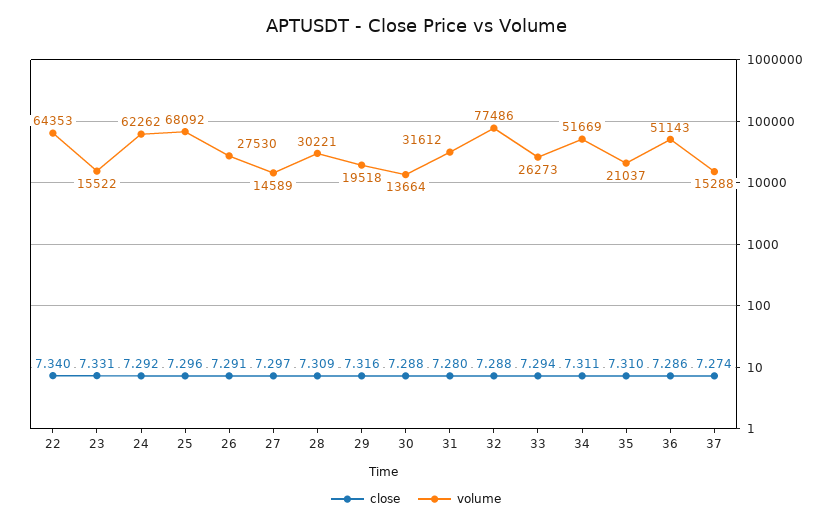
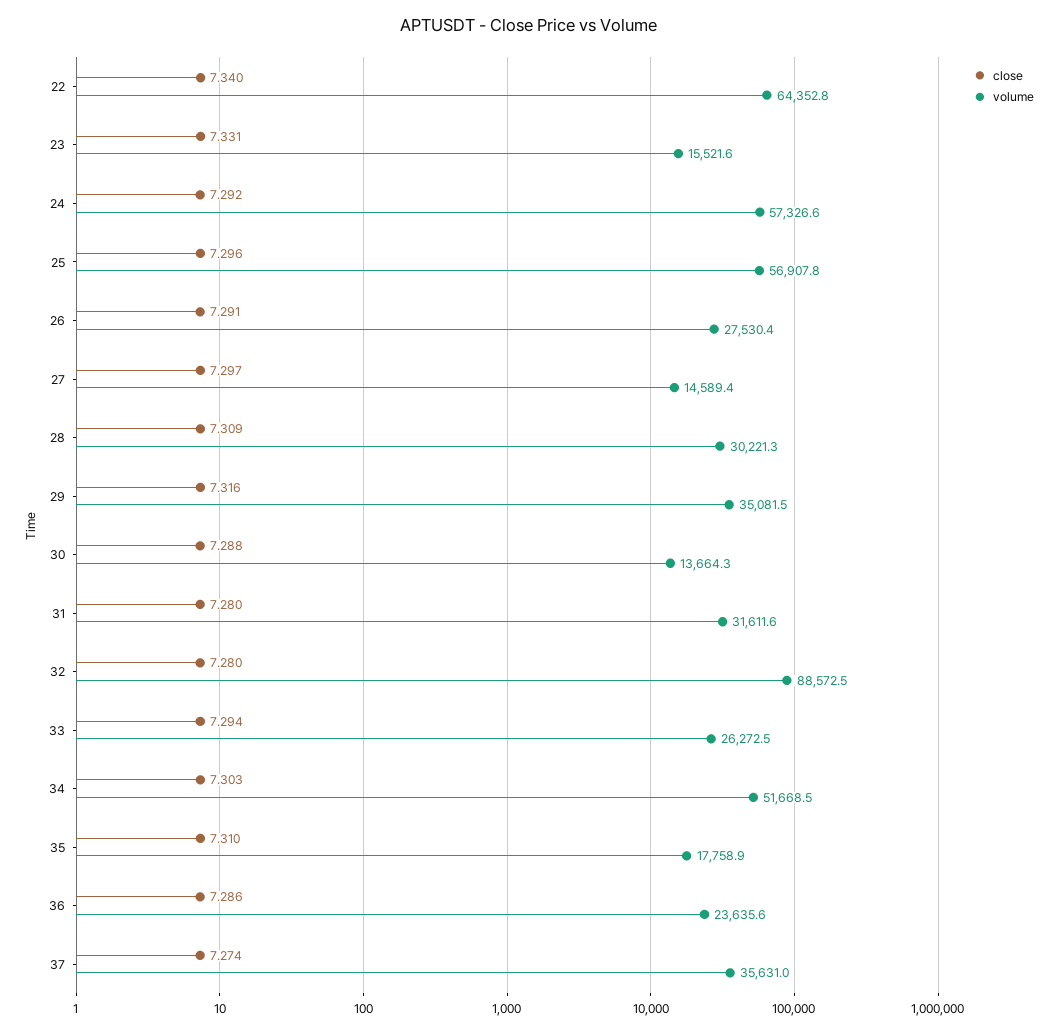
  {
    "close": {
      "22": 7.34,
      "23": 7.331,
      "24": 7.292,
      "25": 7.296,
      "26": 7.291,
      "27": 7.297,
      "28": 7.309,
      "29": 7.316,
      "30": 7.288,
      "31": 7.28,
-     "32": 7.288,
+     "32": 7.28,
      "33": 7.294,
-     "34": 7.311,
+     "34": 7.303,
      "35": 7.31,
      "36": 7.286,
      "37": 7.274
    },
    "volume": {
      "22": 64352.8,
      "23": 15521.6,
-     "24": 62262,
+     "24": 57326.6,
-     "25": 68092,
+     "25": 56907.8,
      "26": 27530.4,
      "27": 14589.4,
      "28": 30221.3,
-     "29": 19518,
+     "29": 35081.5,
      "30": 13664.3,
      "31": 31611.6,
-     "32": 77486,
+     "32": 88572.5,
      "33": 26272.5,
      "34": 51668.5,
-     "35": 21037,
+     "35": 17758.9,
-     "36": 51143,
+     "36": 23635.6,
-     "37": 15288
+     "37": 35631
    }
  }

